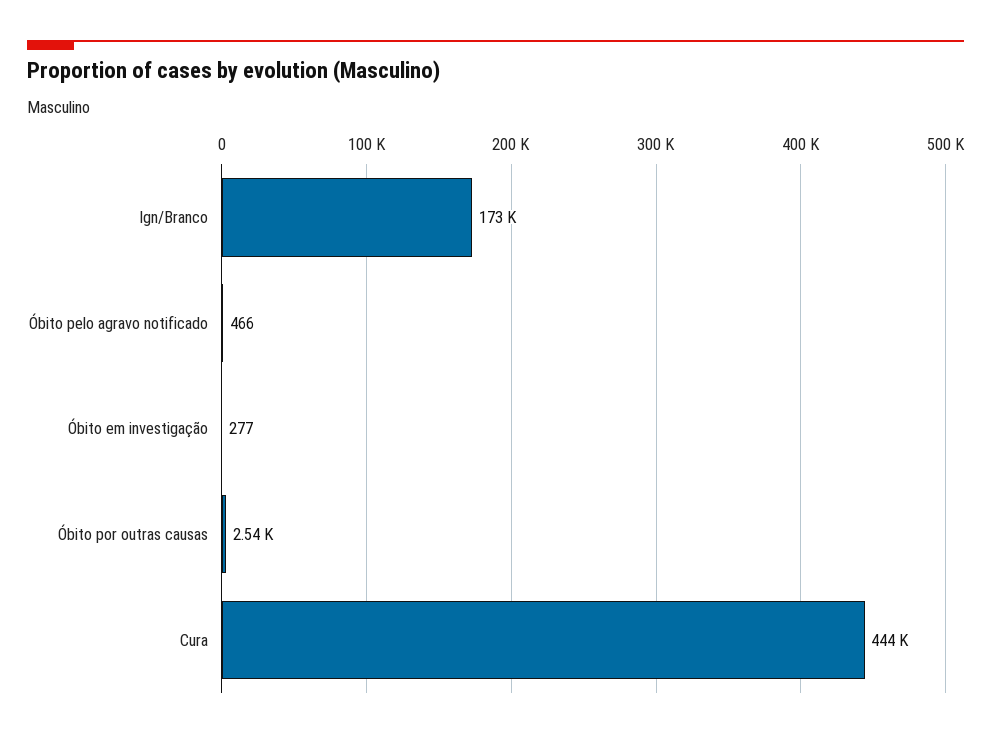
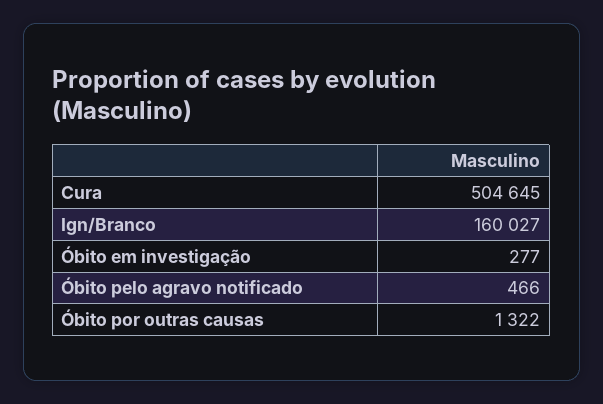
  {
-   "Ign/Branco": 173000,
+   "Ign/Branco": 160027,
    "Óbito pelo agravo notificado": 466,
    "Óbito em investigação": 277,
-   "Óbito por outras causas": 2540,
+   "Óbito por outras causas": 1322,
-   "Cura": 444000
+   "Cura": 504645
  }

